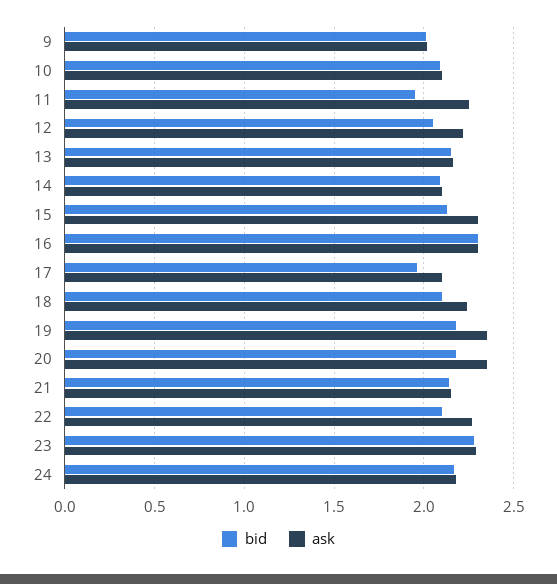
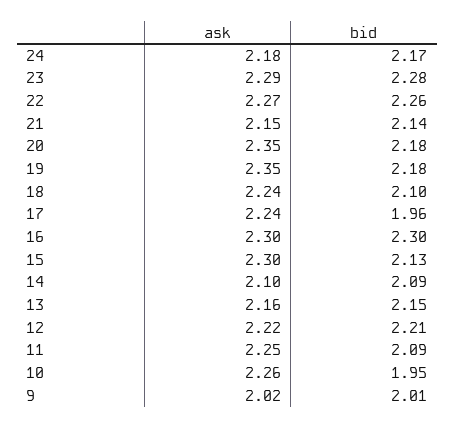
  {
    "bid": {
      "9": 2.01,
-     "10": 2.1,
+     "10": 1.95,
-     "11": 1.95,
+     "11": 2.09,
-     "12": 2.05,
+     "12": 2.21,
      "13": 2.15,
      "14": 2.09,
      "15": 2.13,
      "16": 2.3,
      "17": 1.96,
      "18": 2.1,
      "19": 2.18,
      "20": 2.18,
      "21": 2.14,
-     "22": 2.1,
+     "22": 2.26,
      "23": 2.28,
      "24": 2.17
    },
    "ask": {
      "9": 2.02,
-     "10": 2.1,
+     "10": 2.26,
      "11": 2.25,
      "12": 2.22,
      "13": 2.16,
      "14": 2.1,
      "15": 2.3,
      "16": 2.3,
-     "17": 2.1,
+     "17": 2.24,
      "18": 2.24,
      "19": 2.35,
      "20": 2.35,
      "21": 2.15,
      "22": 2.27,
      "23": 2.29,
      "24": 2.18
    }
  }

